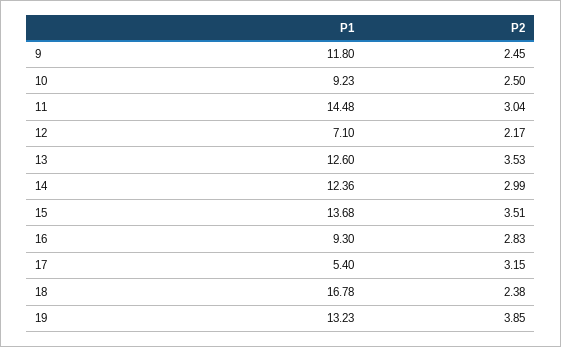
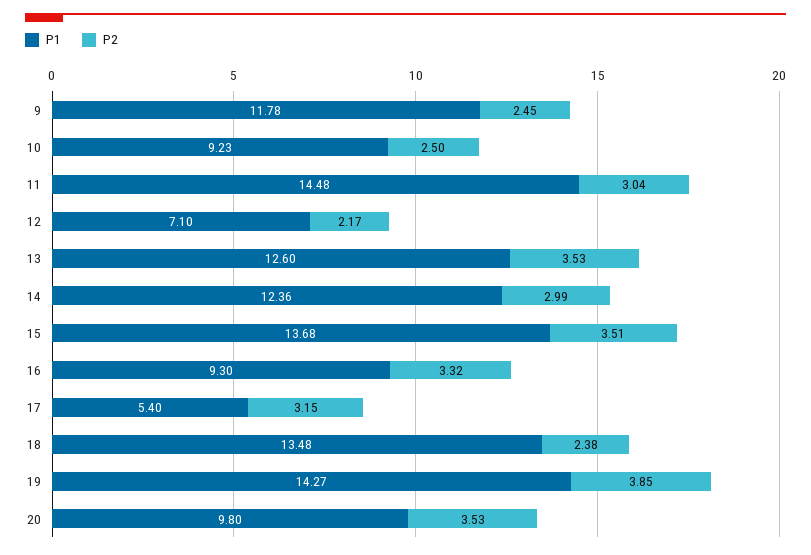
  {
    "P1": {
-     "9": 11.8,
+     "9": 11.78,
      "10": 9.23,
      "11": 14.48,
      "12": 7.1,
      "13": 12.6,
      "14": 12.36,
      "15": 13.68,
      "16": 9.3,
      "17": 5.4,
-     "18": 16.78,
+     "18": 13.48,
-     "19": 13.23
+     "19": 14.27,
+     "20": 9.8
    },
    "P2": {
      "9": 2.45,
      "10": 2.5,
      "11": 3.04,
      "12": 2.17,
      "13": 3.53,
      "14": 2.99,
      "15": 3.51,
-     "16": 2.83,
+     "16": 3.32,
      "17": 3.15,
      "18": 2.38,
-     "19": 3.85
+     "19": 3.85,
+     "20": 3.53
    }
  }

